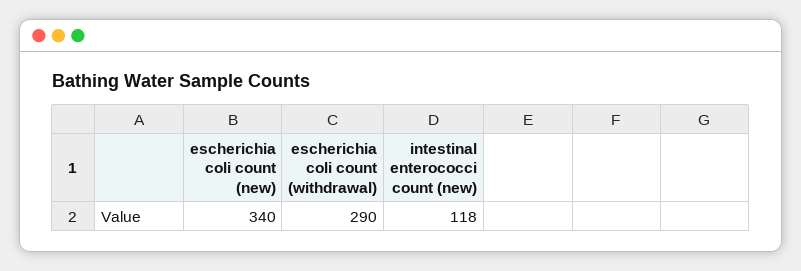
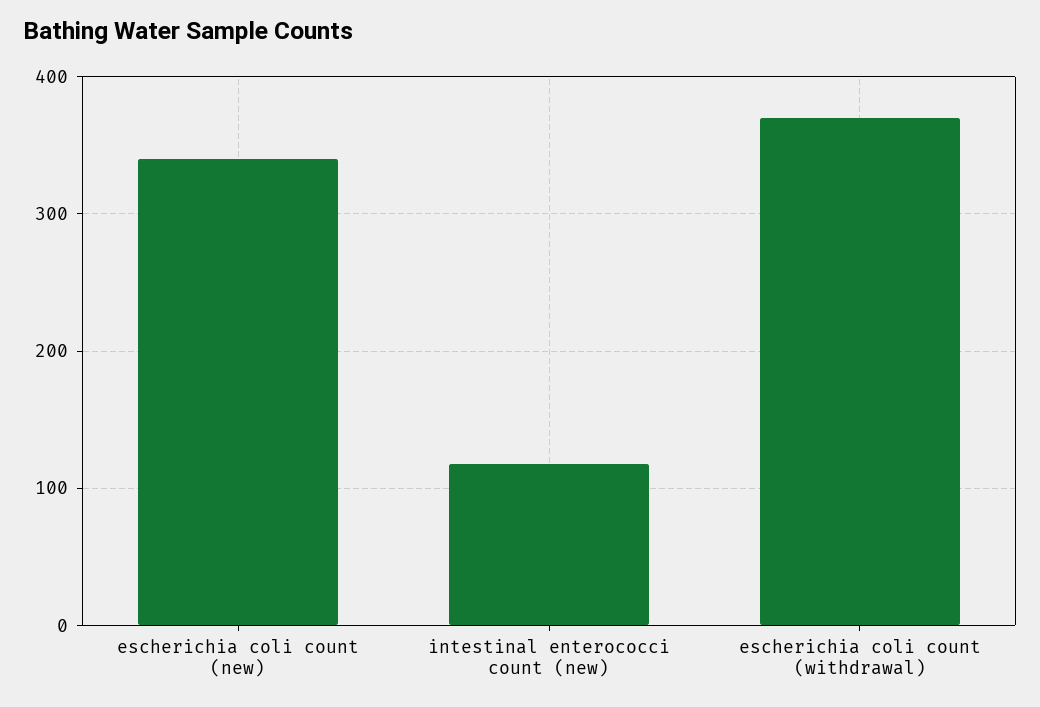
  {
    "escherichia coli count (new)": 340,
-   "escherichia coli count (withdrawal)": 290,
+   "escherichia coli count (withdrawal)": 370,
    "intestinal enterococci count (new)": 118
  }

